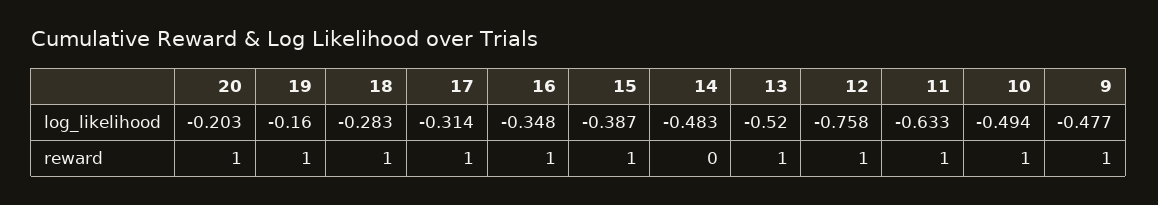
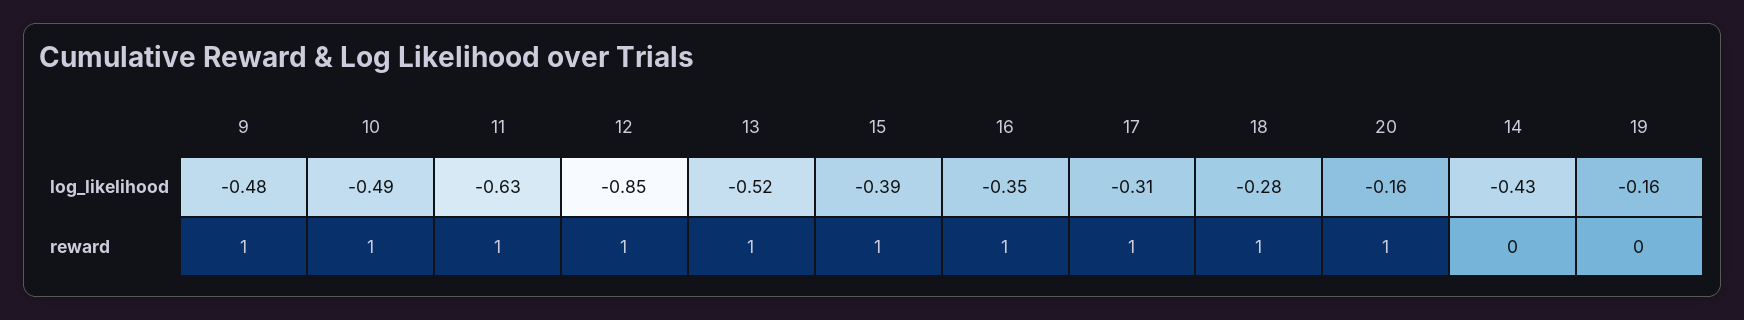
  {
    "20": {
-     "log_likelihood": -0.203,
+     "log_likelihood": -0.16,
      "reward": 1
    },
    "19": {
      "log_likelihood": -0.16,
-     "reward": 1
+     "reward": 0
    },
    "18": {
      "log_likelihood": -0.283,
      "reward": 1
    },
    "17": {
      "log_likelihood": -0.314,
      "reward": 1
    },
    "16": {
      "log_likelihood": -0.348,
      "reward": 1
    },
    "15": {
      "log_likelihood": -0.387,
      "reward": 1
    },
    "14": {
-     "log_likelihood": -0.483,
+     "log_likelihood": -0.43,
      "reward": 0
    },
    "13": {
      "log_likelihood": -0.52,
      "reward": 1
    },
    "12": {
-     "log_likelihood": -0.758,
+     "log_likelihood": -0.85,
      "reward": 1
    },
    "11": {
      "log_likelihood": -0.633,
      "reward": 1
    },
    "10": {
      "log_likelihood": -0.494,
      "reward": 1
    },
    "9": {
      "log_likelihood": -0.477,
      "reward": 1
    }
  }

